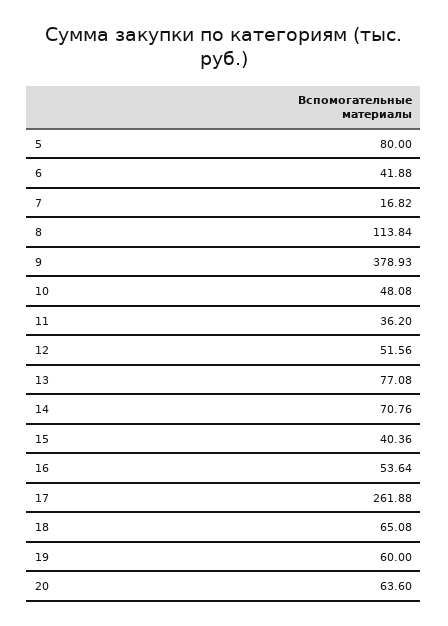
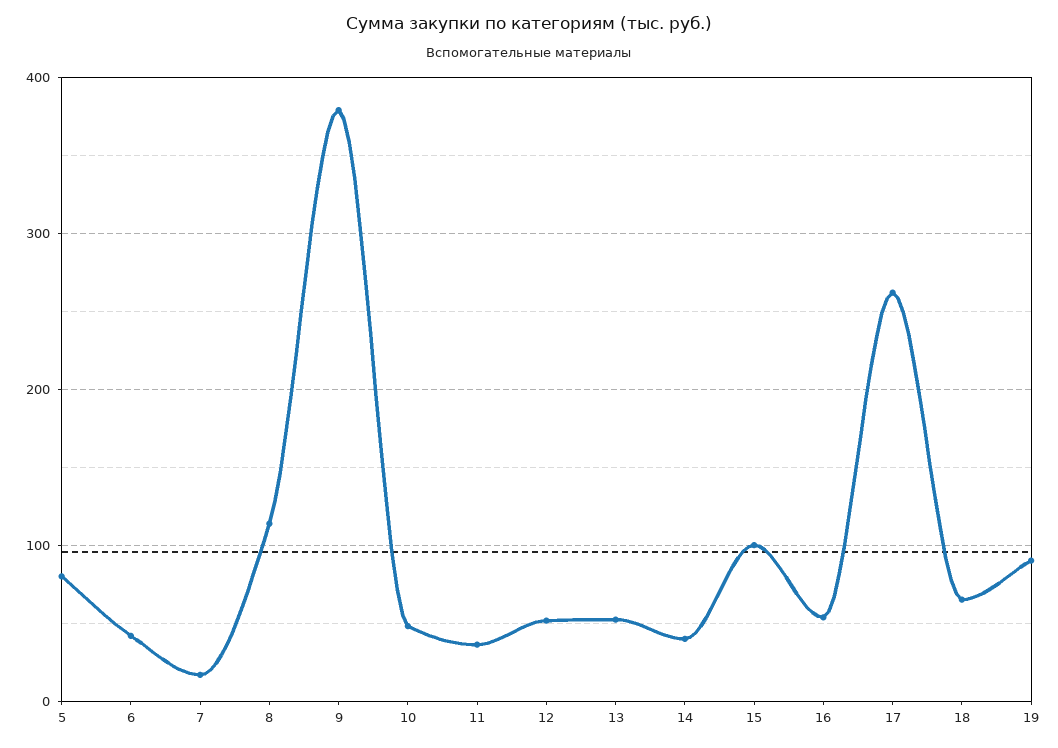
  {
    "5": 80,
    "6": 41.88,
    "7": 16.82,
    "8": 113.84,
    "9": 378.93,
    "10": 48.08,
    "11": 36.2,
    "12": 51.56,
-   "13": 77.08,
+   "13": 50,
-   "14": 70.76,
+   "14": 40,
-   "15": 40.36,
+   "15": 100,
    "16": 53.64,
    "17": 261.88,
    "18": 65.08,
-   "19": 60,
+   "19": 90
-   "20": 63.6
  }

